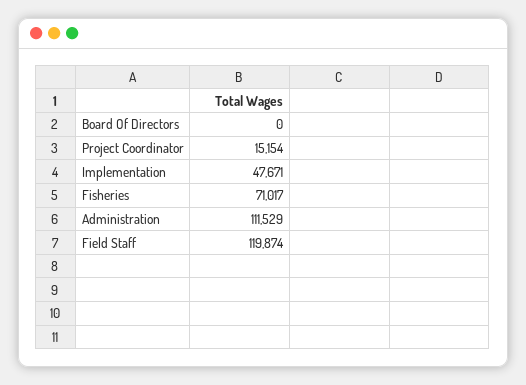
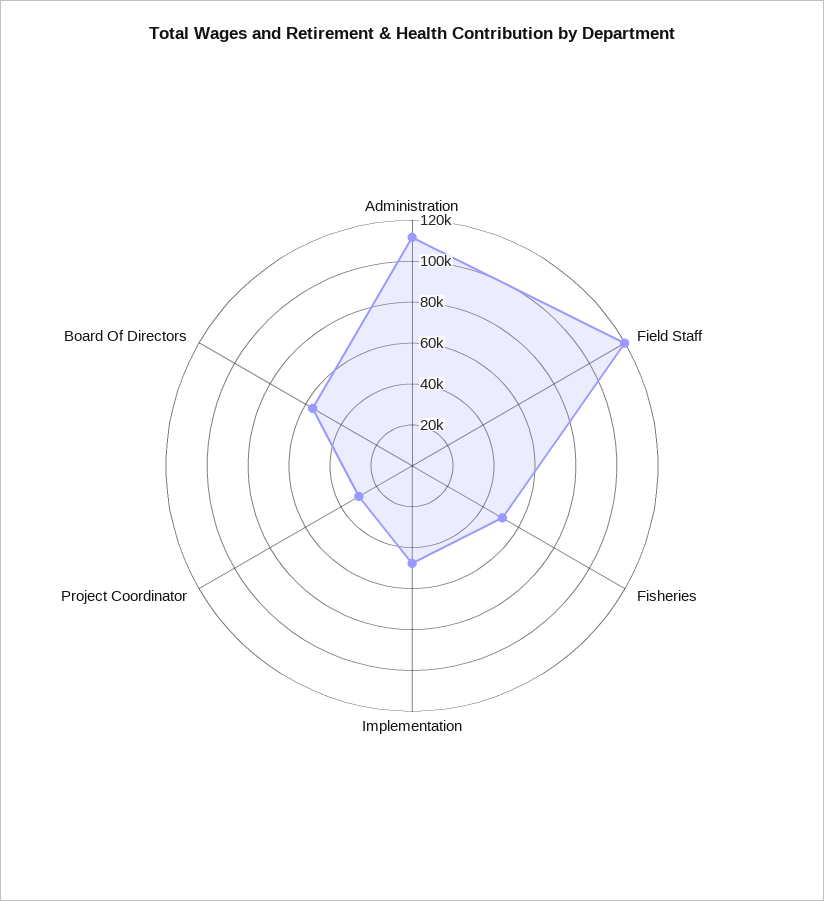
  {
-   "Board Of Directors": 0,
+   "Board Of Directors": 55000,
-   "Project Coordinator": 15154,
+   "Project Coordinator": 30000,
    "Implementation": 47671,
-   "Fisheries": 71017,
+   "Fisheries": 50000,
    "Administration": 111529,
    "Field Staff": 119874
  }

